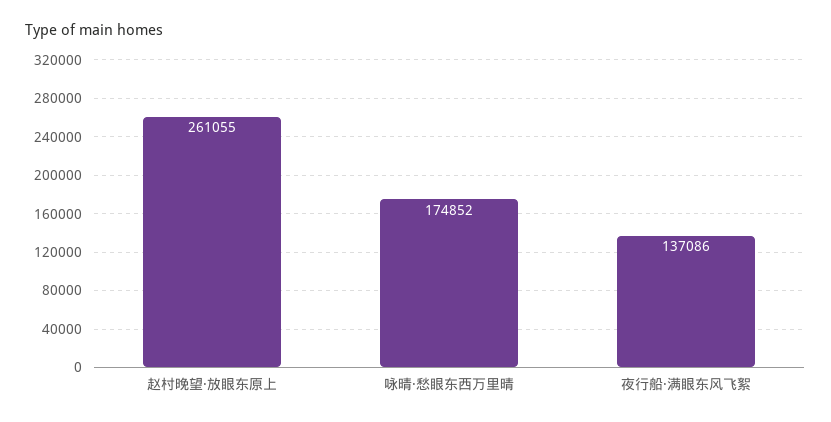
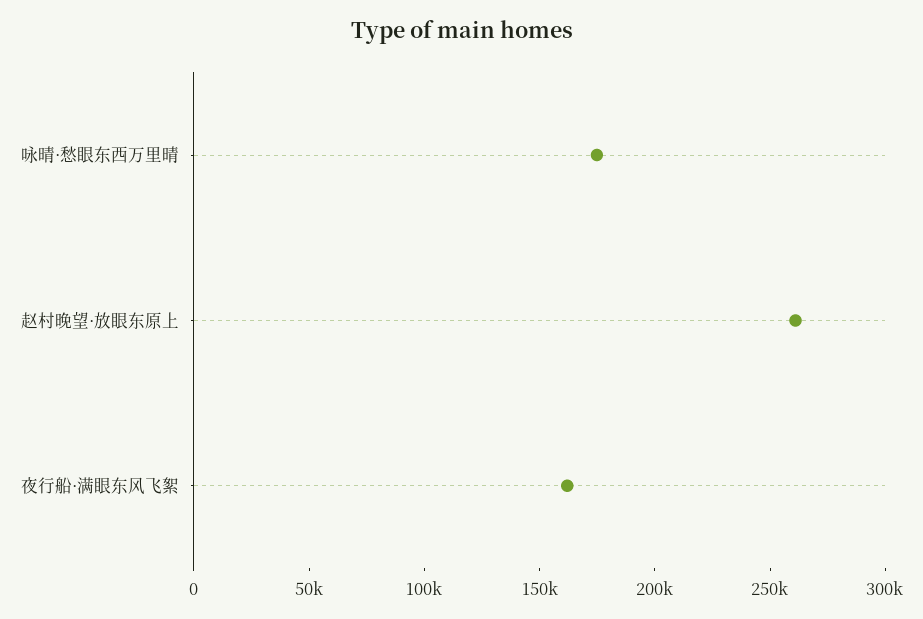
  {
    "赵村晚望·放眼东原上": 261055,
    "咏晴·愁眼东西万里晴": 174852,
-   "夜行船·满眼东风飞絮": 137086
+   "夜行船·满眼东风飞絮": 160000
  }

